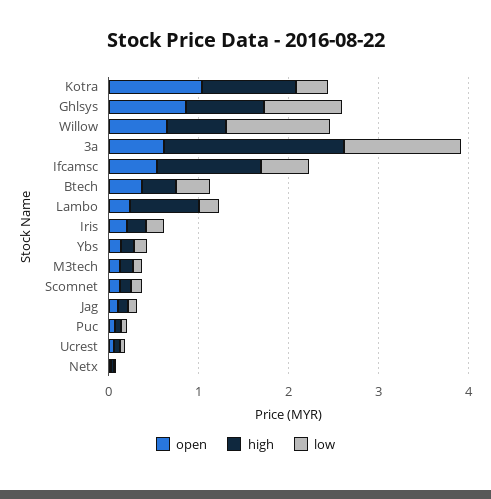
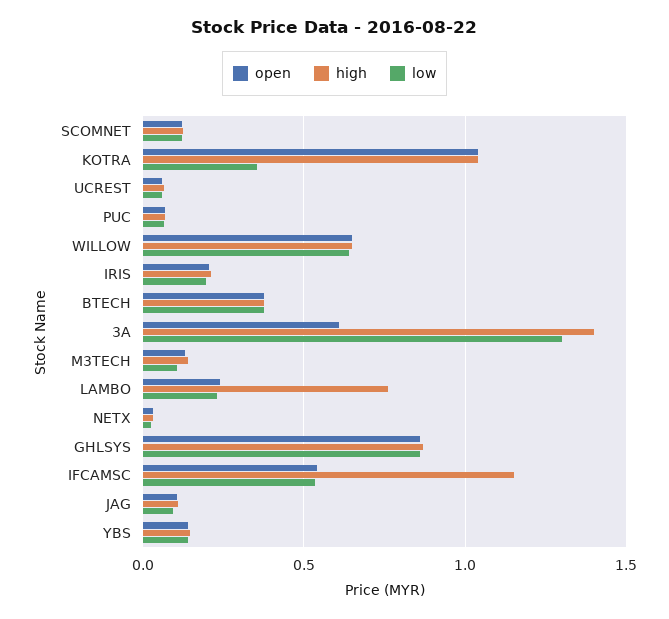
  {
    "open": {
      "Kotra": 1.05,
      "Ghlsys": 0.85,
      "Willow": 0.65,
      "3a": 0.6,
      "Ifcamsc": 0.55,
      "Btech": 0.4,
      "Lambo": 0.25,
      "Iris": 0.2,
      "Ybs": 0.15,
      "M3tech": 0.15,
      "Scomnet": 0.1,
      "Jag": 0.1,
      "Puc": 0.05,
      "Ucrest": 0.05,
      "Netx": 0.05
    },
    "high": {
      "Kotra": 1.05,
      "Ghlsys": 0.85,
      "Willow": 0.65,
-     "3a": 2,
+     "3a": 1.4,
      "Ifcamsc": 1.15,
      "Btech": 0.4,
      "Lambo": 0.75,
      "Iris": 0.2,
      "Ybs": 0.15,
      "M3tech": 0.15,
      "Scomnet": 0.15,
      "Jag": 0.1,
      "Puc": 0.05,
      "Ucrest": 0.05,
      "Netx": 0.05
    },
    "low": {
      "Kotra": 0.35,
      "Ghlsys": 0.85,
-     "Willow": 1.2,
+     "Willow": 0.65,
      "3a": 1.3,
      "Ifcamsc": 0.55,
      "Btech": 0.4,
      "Lambo": 0.25,
      "Iris": 0.2,
      "Ybs": 0.15,
      "M3tech": 0.1,
      "Scomnet": 0.1,
      "Jag": 0.1,
      "Puc": 0.05,
      "Ucrest": 0.05,
      "Netx": 0.05
    }
  }

